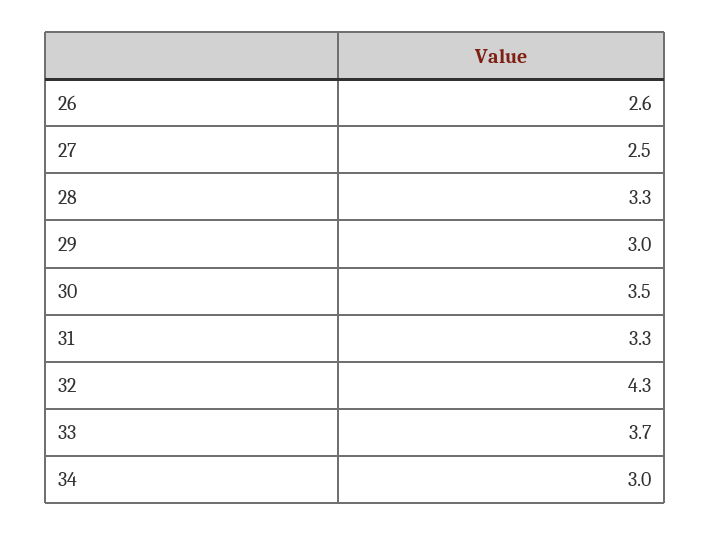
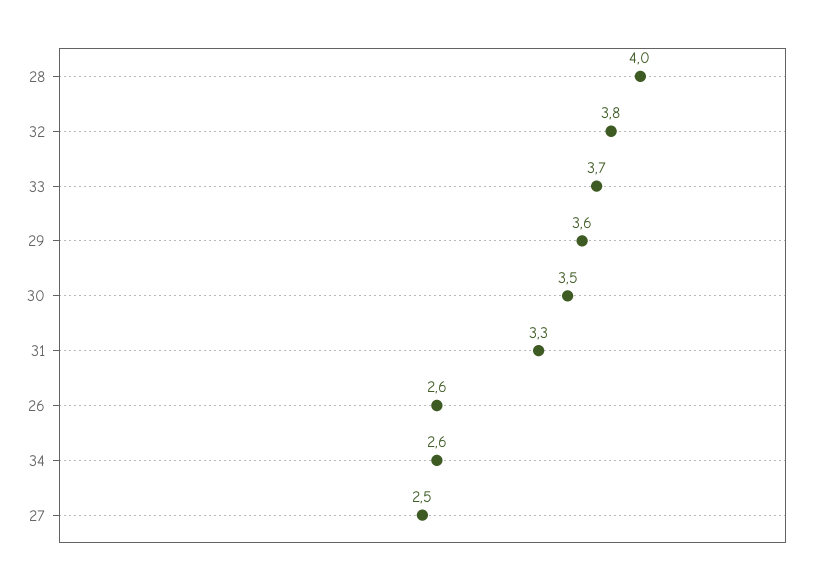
  {
    "26": 2.6,
    "27": 2.5,
-   "28": 3.3,
+   "28": 4,
-   "29": 3,
+   "29": 3.6,
    "30": 3.5,
    "31": 3.3,
-   "32": 4.3,
+   "32": 3.8,
    "33": 3.7,
-   "34": 3
+   "34": 2.6
  }

